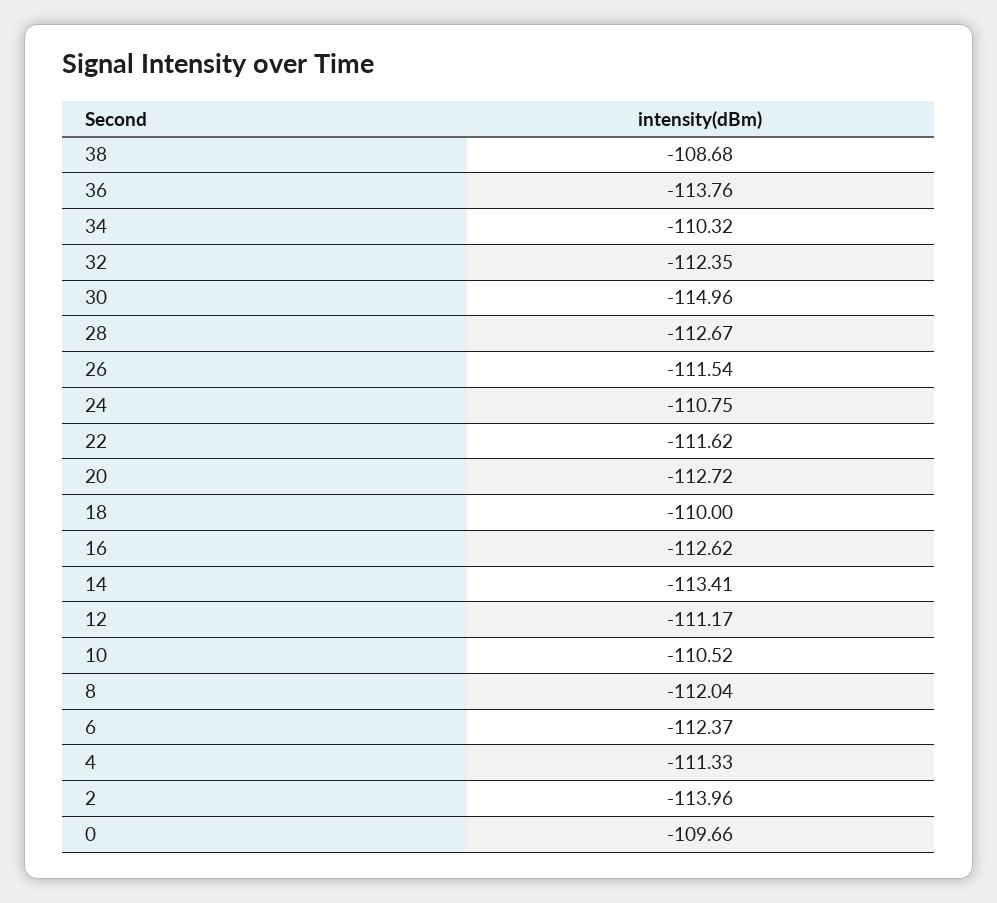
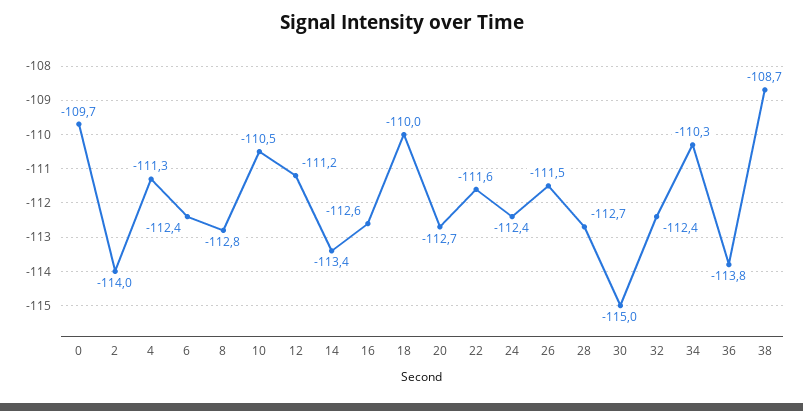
  {
    "38": -108.68,
    "36": -113.76,
    "34": -110.32,
    "32": -112.35,
    "30": -114.96,
    "28": -112.67,
    "26": -111.54,
-   "24": -110.75,
+   "24": -112.4,
    "22": -111.62,
    "20": -112.72,
    "18": -110,
    "16": -112.62,
    "14": -113.41,
    "12": -111.17,
    "10": -110.52,
-   "8": -112.04,
+   "8": -112.8,
    "6": -112.37,
    "4": -111.33,
    "2": -113.96,
    "0": -109.66
  }

